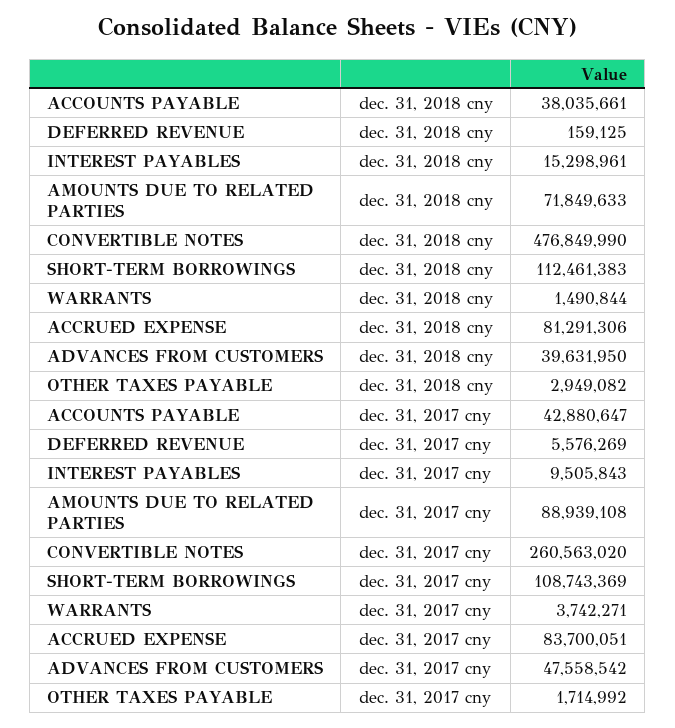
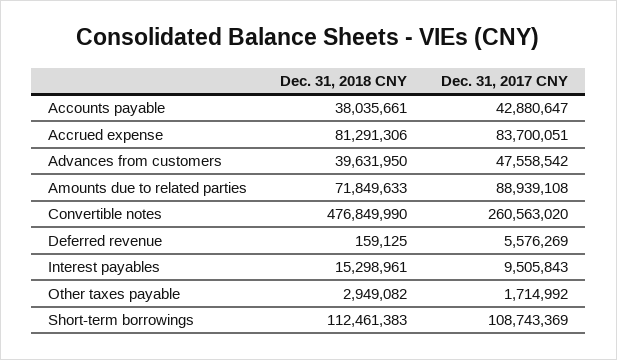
  {
    "ACCOUNTS PAYABLE": {
      "dec. 31, 2018 cny": 38035661,
      "dec. 31, 2017 cny": 42880647
    },
    "DEFERRED REVENUE": {
      "dec. 31, 2018 cny": 159125,
      "dec. 31, 2017 cny": 5576269
    },
    "INTEREST PAYABLES": {
      "dec. 31, 2018 cny": 15298961,
      "dec. 31, 2017 cny": 9505843
    },
    "AMOUNTS DUE TO RELATED PARTIES": {
      "dec. 31, 2018 cny": 71849633,
      "dec. 31, 2017 cny": 88939108
    },
    "CONVERTIBLE NOTES": {
      "dec. 31, 2018 cny": 476849990,
      "dec. 31, 2017 cny": 260563020
    },
    "SHORT-TERM BORROWINGS": {
      "dec. 31, 2018 cny": 112461383,
      "dec. 31, 2017 cny": 108743369
    },
-   "WARRANTS": {
-     "dec. 31, 2018 cny": 1490844,
-     "dec. 31, 2017 cny": 3742271
-   },
    "ACCRUED EXPENSE": {
      "dec. 31, 2018 cny": 81291306,
      "dec. 31, 2017 cny": 83700051
    },
    "ADVANCES FROM CUSTOMERS": {
      "dec. 31, 2018 cny": 39631950,
      "dec. 31, 2017 cny": 47558542
    },
    "OTHER TAXES PAYABLE": {
      "dec. 31, 2018 cny": 2949082,
      "dec. 31, 2017 cny": 1714992
    }
  }

